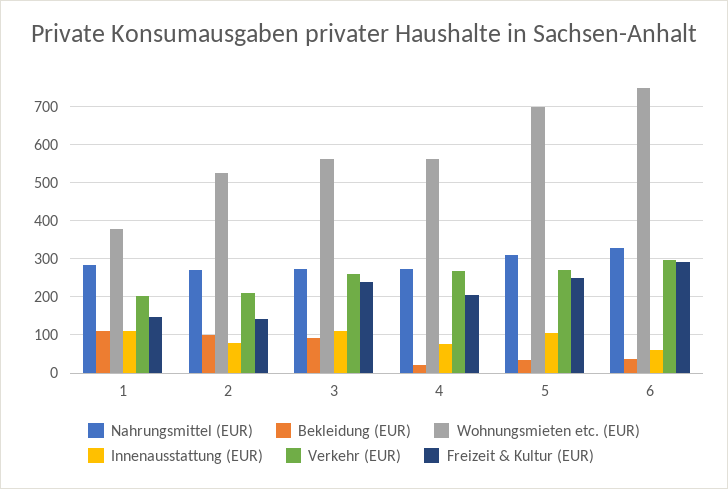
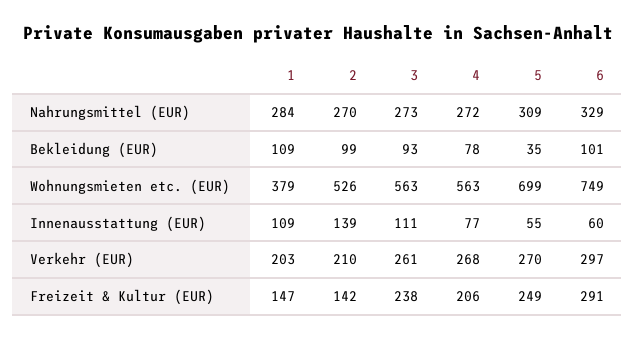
  {
    "Nahrungsmittel (EUR)": {
      "1": 284,
      "2": 270,
      "3": 273,
      "4": 272,
      "5": 309,
      "6": 329
    },
    "Bekleidung (EUR)": {
      "1": 109,
      "2": 99,
      "3": 93,
-     "4": 20,
+     "4": 78,
      "5": 35,
-     "6": 40
+     "6": 101
    },
    "Wohnungsmieten etc. (EUR)": {
      "1": 379,
      "2": 526,
      "3": 563,
      "4": 563,
      "5": 699,
      "6": 749
    },
    "Innenausstattung (EUR)": {
      "1": 109,
-     "2": 80,
+     "2": 139,
      "3": 111,
      "4": 77,
-     "5": 100,
+     "5": 55,
      "6": 60
    },
    "Verkehr (EUR)": {
      "1": 203,
      "2": 210,
      "3": 261,
      "4": 268,
      "5": 270,
      "6": 297
    },
    "Freizeit & Kultur (EUR)": {
      "1": 147,
      "2": 142,
      "3": 238,
      "4": 206,
      "5": 249,
      "6": 291
    }
  }

